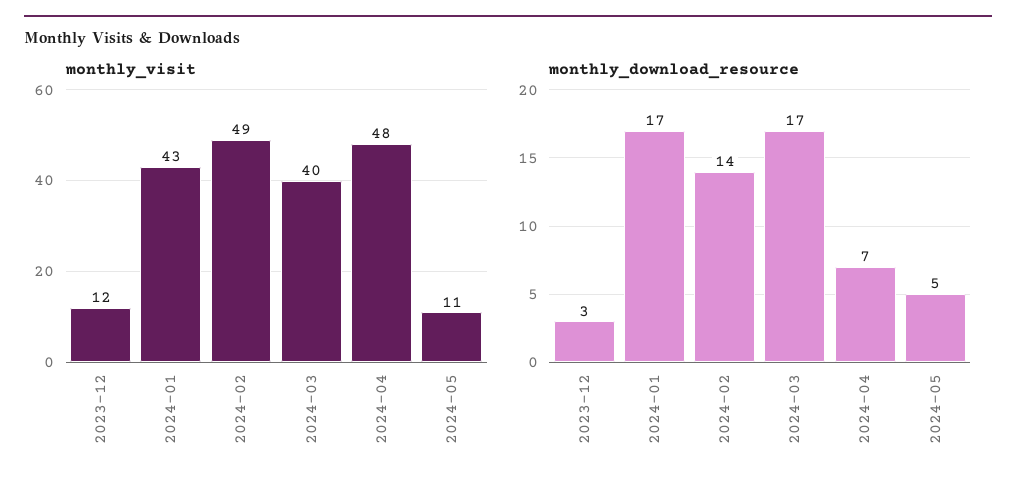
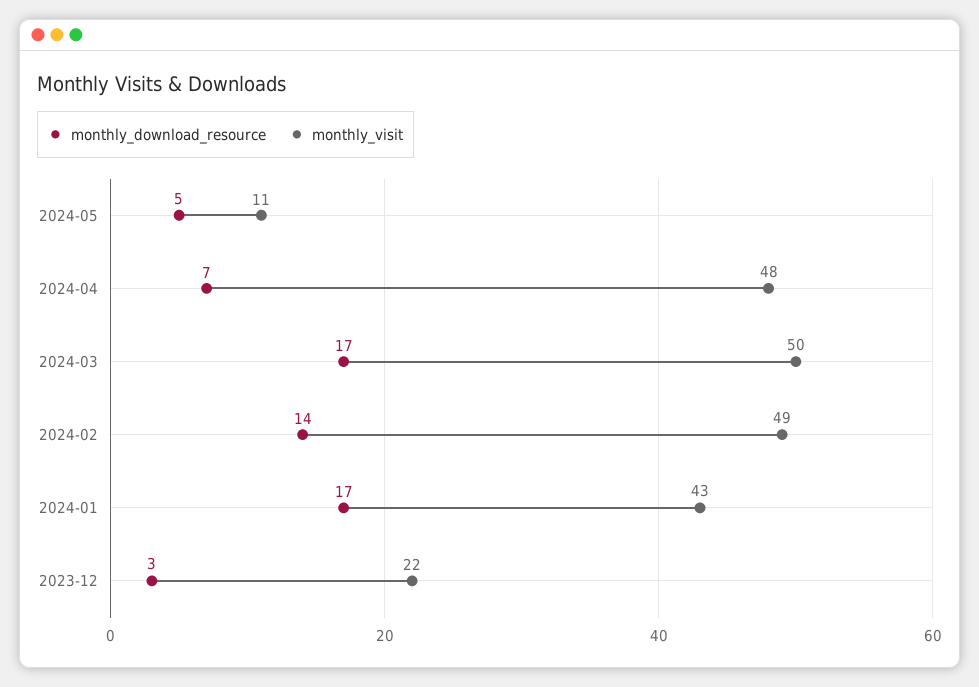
  {
    "monthly_visit": {
-     "2023-12": 12,
+     "2023-12": 22,
      "2024-01": 43,
      "2024-02": 49,
-     "2024-03": 40,
+     "2024-03": 50,
      "2024-04": 48,
      "2024-05": 11
    },
    "monthly_download_resource": {
      "2023-12": 3,
      "2024-01": 17,
      "2024-02": 14,
      "2024-03": 17,
      "2024-04": 7,
      "2024-05": 5
    }
  }

